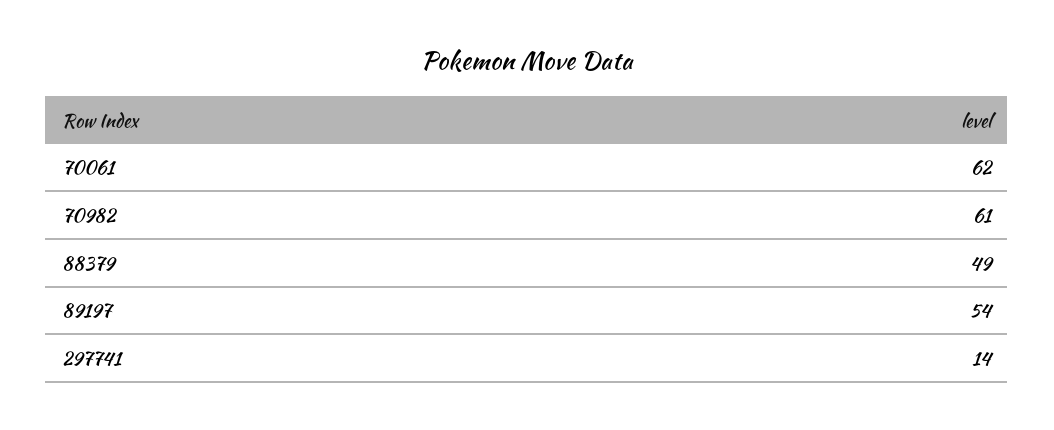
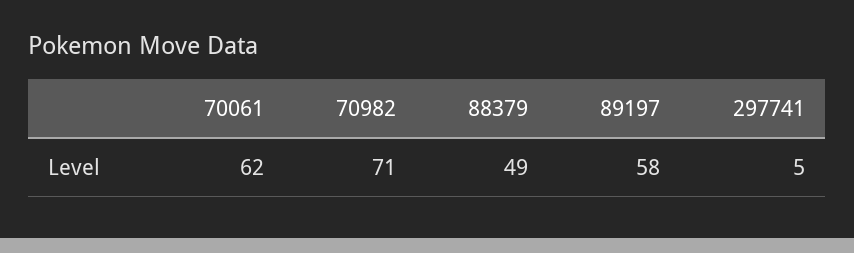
  {
    "70061": 62,
-   "70982": 61,
+   "70982": 71,
    "88379": 49,
-   "89197": 54,
+   "89197": 58,
-   "297741": 14
+   "297741": 5
  }

